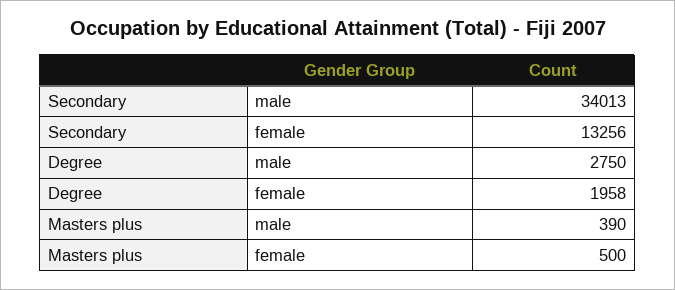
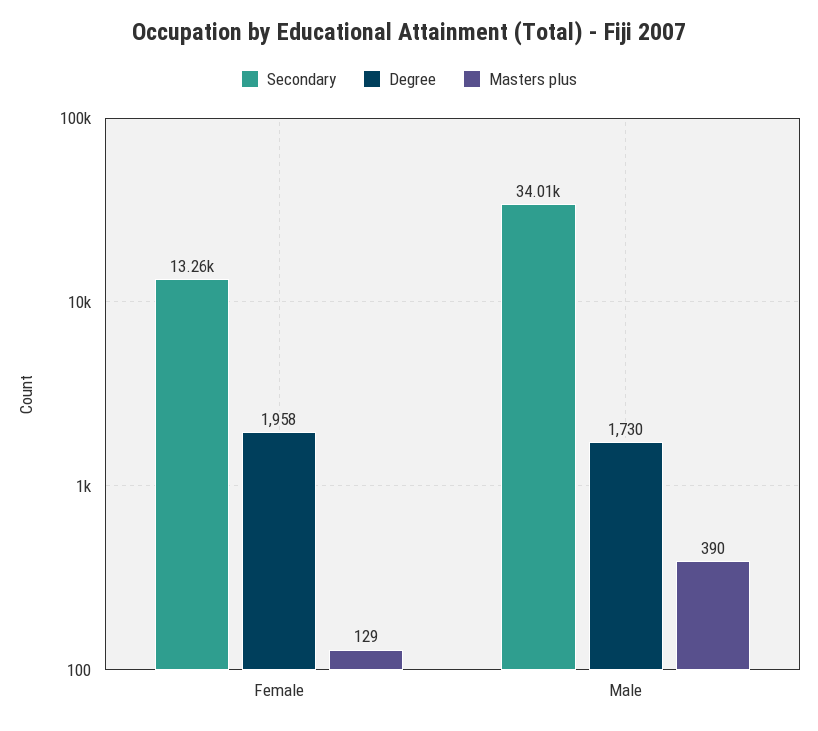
  {
    "Secondary": {
      "male": 34013,
      "female": 13256
    },
    "Degree": {
-     "male": 2750,
+     "male": 1730,
      "female": 1958
    },
    "Masters plus": {
      "male": 390,
-     "female": 500
+     "female": 129
    }
  }

